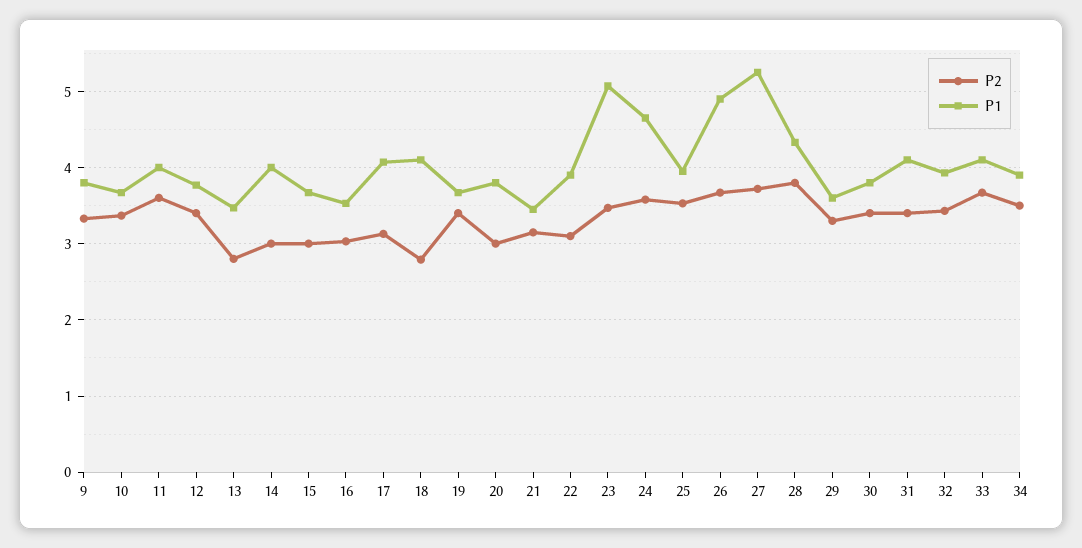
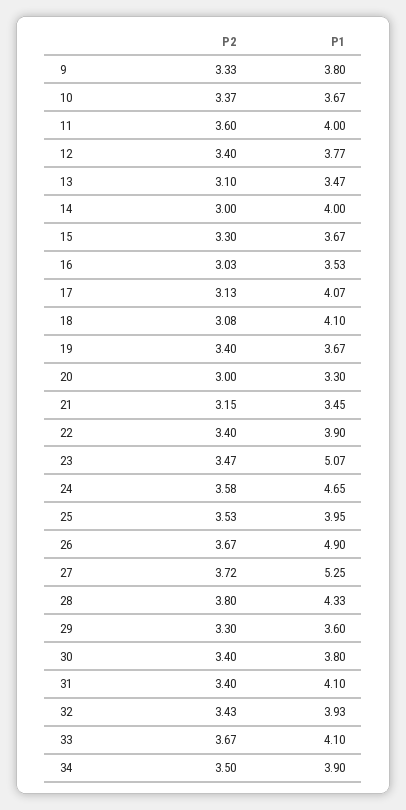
  {
    "P2": {
      "9": 3.33,
      "10": 3.37,
      "11": 3.6,
      "12": 3.4,
-     "13": 2.8,
+     "13": 3.1,
      "14": 3,
-     "15": 3,
+     "15": 3.3,
      "16": 3.03,
      "17": 3.13,
-     "18": 2.8,
+     "18": 3.08,
      "19": 3.4,
      "20": 3,
      "21": 3.15,
-     "22": 3.1,
+     "22": 3.4,
      "23": 3.47,
      "24": 3.58,
      "25": 3.53,
      "26": 3.67,
      "27": 3.72,
      "28": 3.8,
      "29": 3.3,
      "30": 3.4,
      "31": 3.4,
      "32": 3.43,
      "33": 3.67,
      "34": 3.5
    },
    "P1": {
      "9": 3.8,
      "10": 3.67,
      "11": 4,
      "12": 3.77,
      "13": 3.47,
      "14": 4,
      "15": 3.67,
      "16": 3.53,
      "17": 4.07,
      "18": 4.1,
      "19": 3.67,
-     "20": 3.8,
+     "20": 3.3,
      "21": 3.45,
      "22": 3.9,
      "23": 5.07,
      "24": 4.65,
      "25": 3.95,
      "26": 4.9,
      "27": 5.25,
      "28": 4.33,
      "29": 3.6,
      "30": 3.8,
      "31": 4.1,
      "32": 3.93,
      "33": 4.1,
      "34": 3.9
    }
  }

